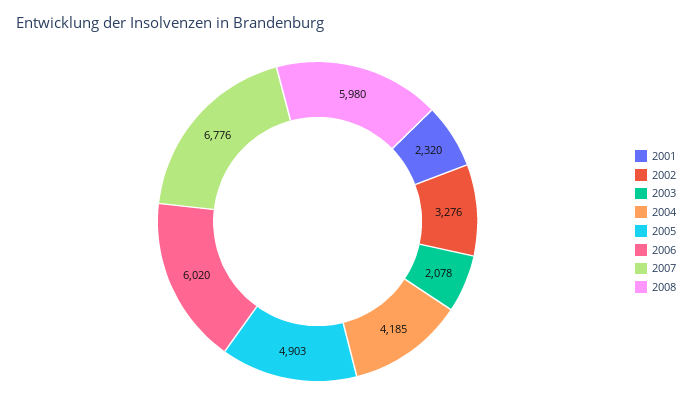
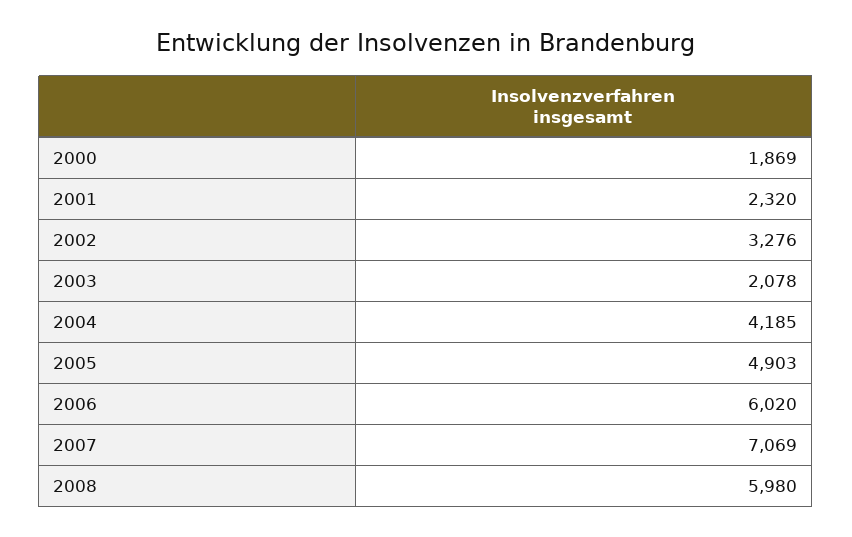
  {
    "2001": 2320,
    "2002": 3276,
    "2003": 2078,
    "2004": 4185,
    "2005": 4903,
    "2006": 6020,
-   "2007": 6776,
+   "2007": 7069,
-   "2008": 5980
+   "2008": 5980,
+   "2000": 1869
  }

